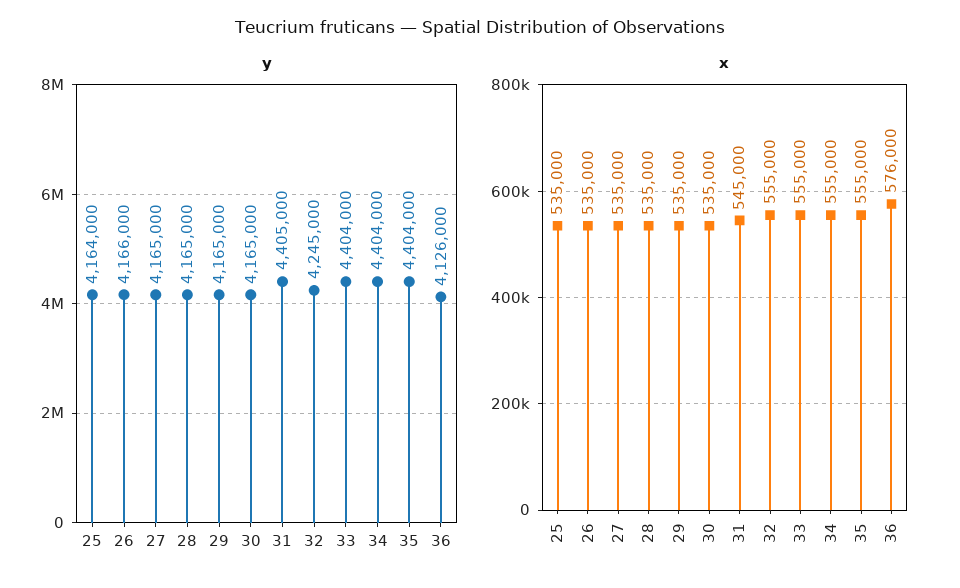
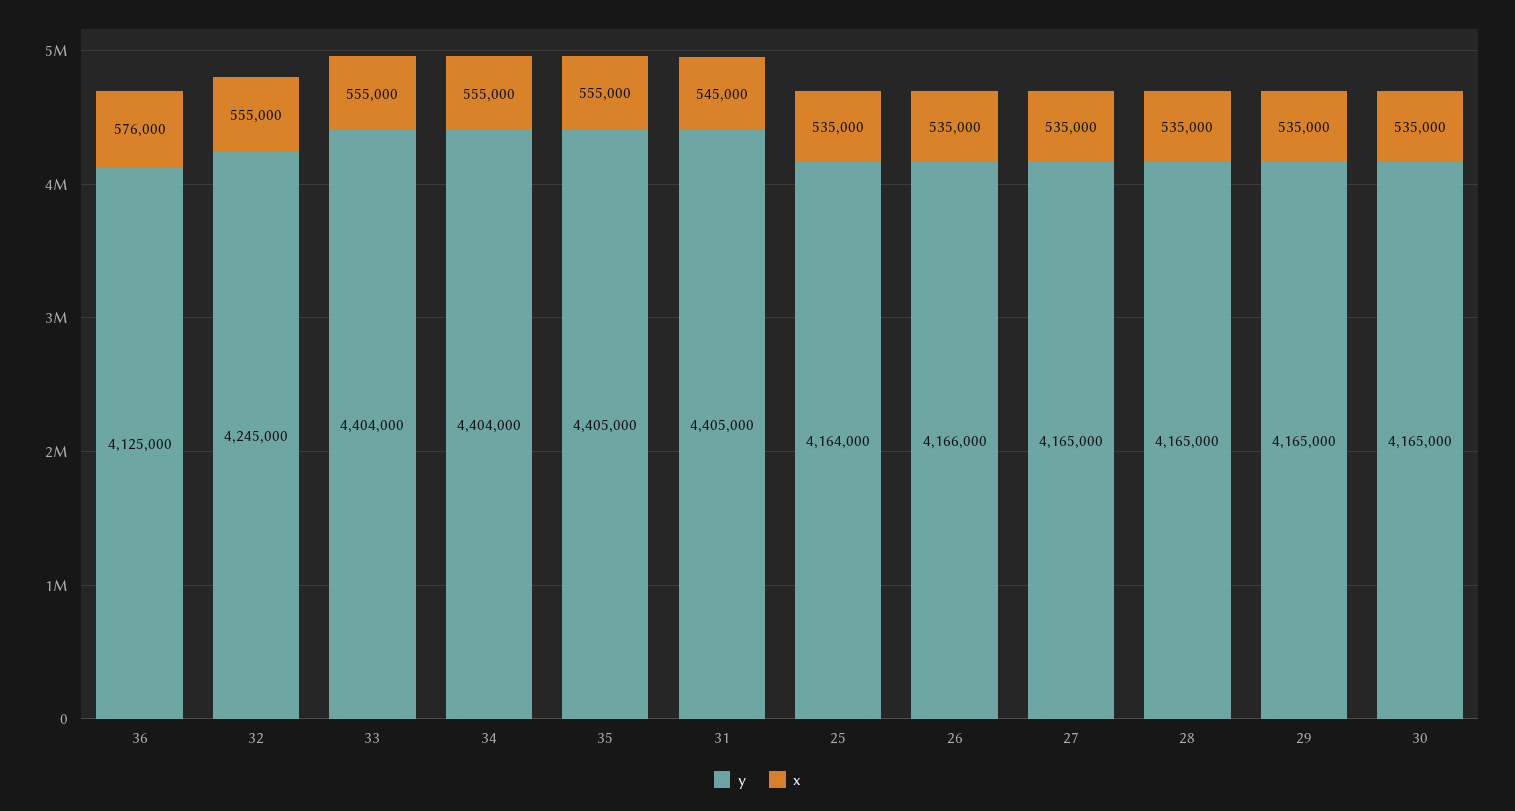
  {
    "y": {
      "25": 4164000,
      "26": 4166000,
      "27": 4165000,
      "28": 4165000,
      "29": 4165000,
      "30": 4165000,
      "31": 4405000,
      "32": 4245000,
      "33": 4404000,
      "34": 4404000,
-     "35": 4404000,
+     "35": 4405000,
-     "36": 4126000
+     "36": 4125000
    },
    "x": {
      "25": 535000,
      "26": 535000,
      "27": 535000,
      "28": 535000,
      "29": 535000,
      "30": 535000,
      "31": 545000,
      "32": 555000,
      "33": 555000,
      "34": 555000,
      "35": 555000,
      "36": 576000
    }
  }

